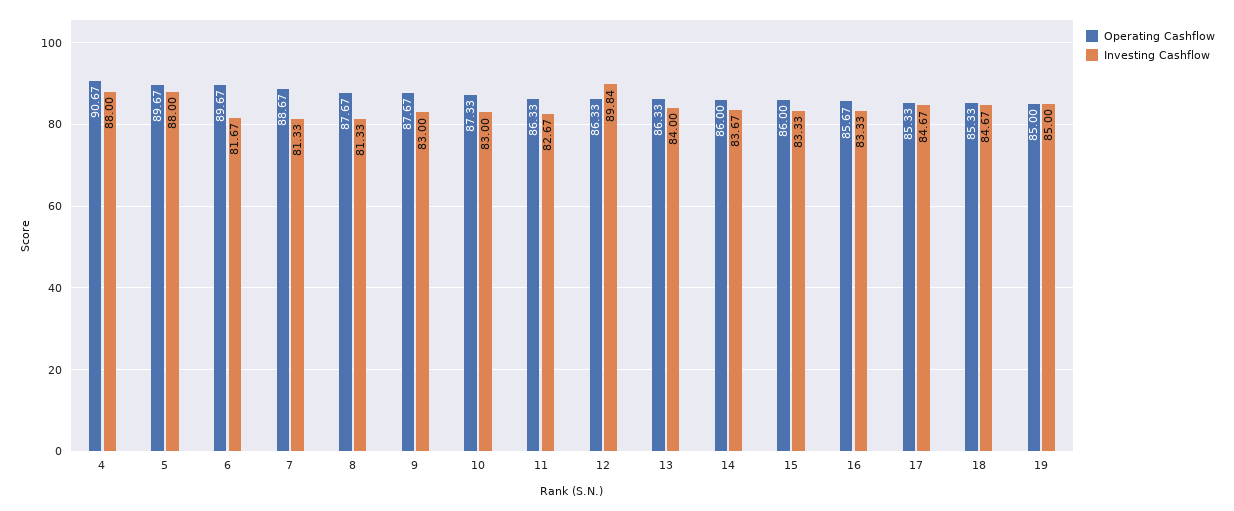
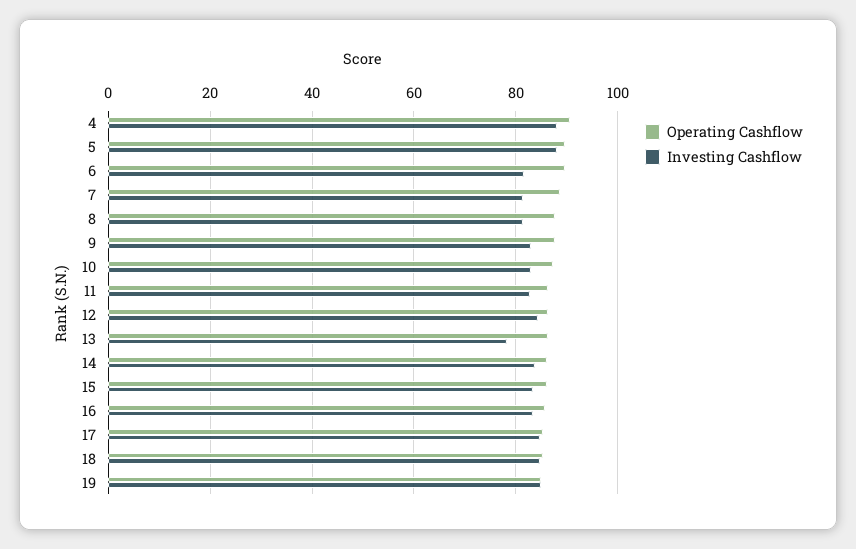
  {
    "Operating Cashflow": {
      "4": 90.67,
      "5": 89.67,
      "6": 89.67,
      "7": 88.67,
      "8": 87.67,
      "9": 87.67,
      "10": 87.33,
      "11": 86.33,
      "12": 86.33,
      "13": 86.33,
      "14": 86,
      "15": 86,
      "16": 85.67,
      "17": 85.33,
      "18": 85.33,
      "19": 85
    },
    "Investing Cashflow": {
      "4": 88,
      "5": 88,
      "6": 81.67,
      "7": 81.33,
      "8": 81.33,
      "9": 83,
      "10": 83,
      "11": 82.67,
-     "12": 89.84,
+     "12": 84,
-     "13": 84,
+     "13": 78,
      "14": 83.67,
      "15": 83.33,
      "16": 83.33,
      "17": 84.67,
      "18": 84.67,
      "19": 85
    }
  }

